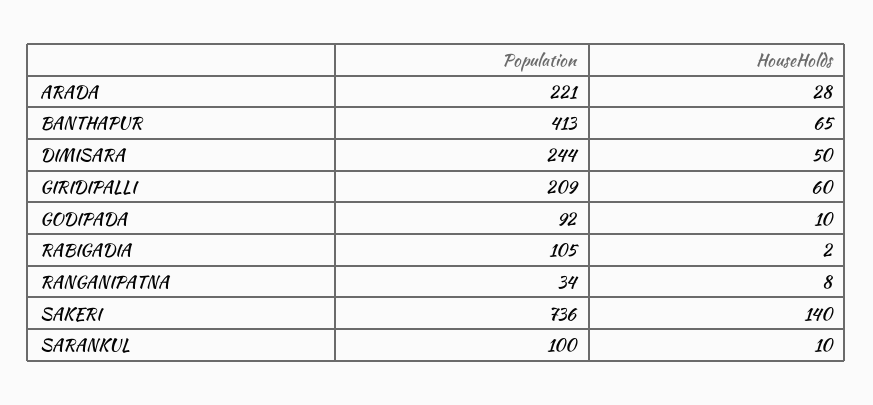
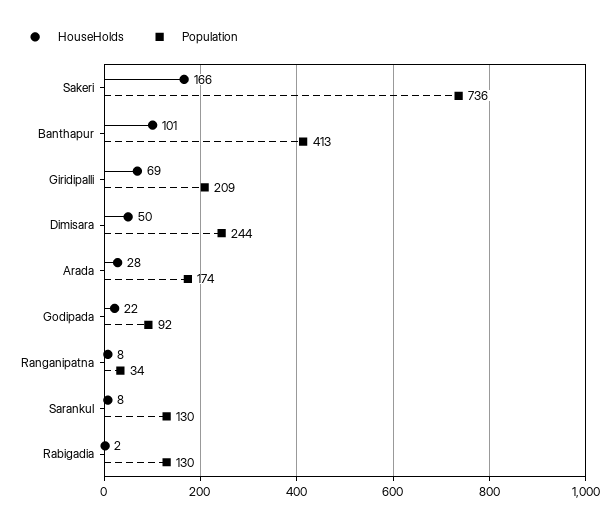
  {
    "Population": {
-     "ARADA": 221,
+     "ARADA": 174,
      "BANTHAPUR": 413,
      "DIMISARA": 244,
      "GIRIDIPALLI": 209,
      "GODIPADA": 92,
-     "RABIGADIA": 105,
+     "RABIGADIA": 130,
      "RANGANIPATNA": 34,
      "SAKERI": 736,
-     "SARANKUL": 100
+     "SARANKUL": 130
    },
    "HouseHolds": {
      "ARADA": 28,
-     "BANTHAPUR": 65,
+     "BANTHAPUR": 101,
      "DIMISARA": 50,
-     "GIRIDIPALLI": 60,
+     "GIRIDIPALLI": 69,
-     "GODIPADA": 10,
+     "GODIPADA": 22,
      "RABIGADIA": 2,
      "RANGANIPATNA": 8,
-     "SAKERI": 140,
+     "SAKERI": 166,
-     "SARANKUL": 10
+     "SARANKUL": 8
    }
  }

